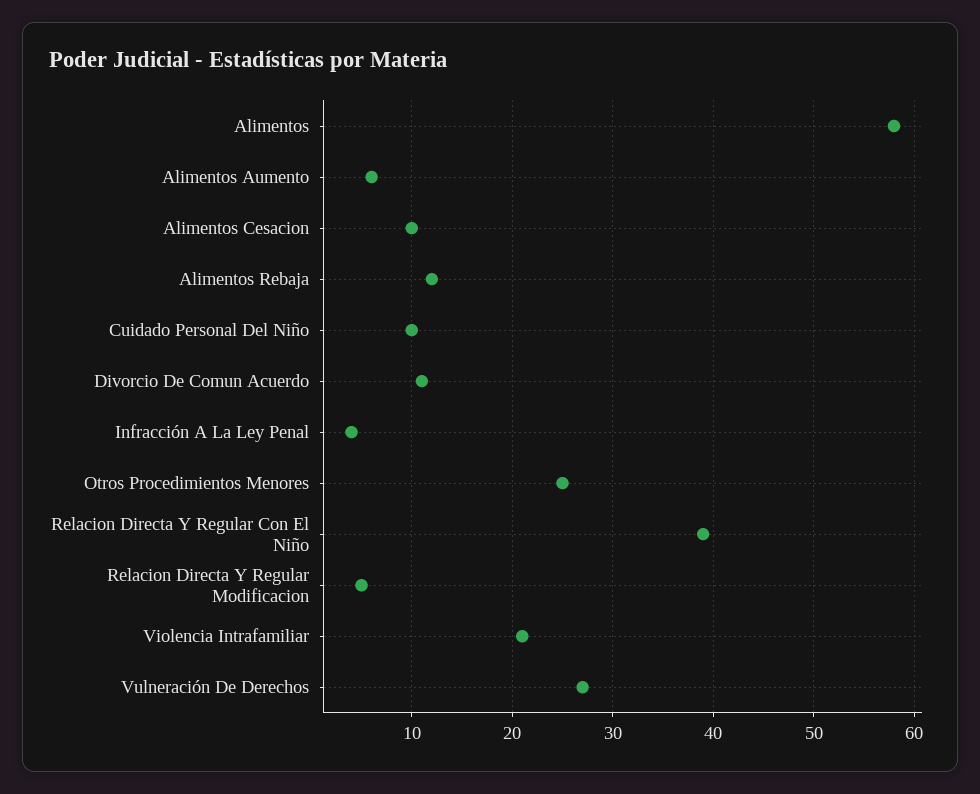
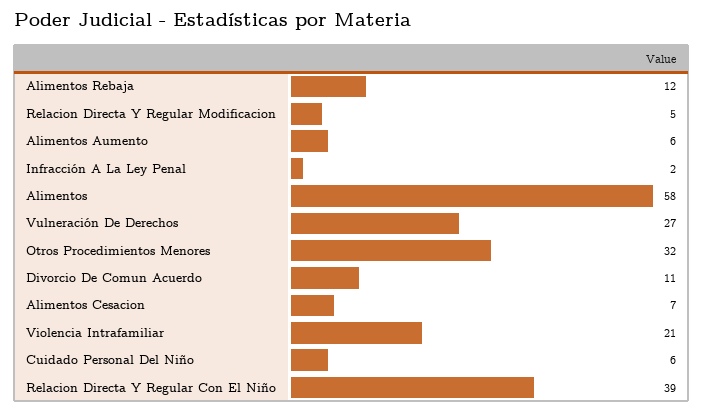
  {
    "Alimentos": 58,
    "Alimentos Aumento": 6,
-   "Alimentos Cesacion": 10,
+   "Alimentos Cesacion": 7,
    "Alimentos Rebaja": 12,
-   "Cuidado Personal Del Niño": 10,
+   "Cuidado Personal Del Niño": 6,
    "Divorcio De Comun Acuerdo": 11,
-   "Infracción A La Ley Penal": 4,
+   "Infracción A La Ley Penal": 2,
-   "Otros Procedimientos Menores": 25,
+   "Otros Procedimientos Menores": 32,
    "Relacion Directa Y Regular Con El Niño": 39,
    "Relacion Directa Y Regular Modificacion": 5,
    "Violencia Intrafamiliar": 21,
    "Vulneración De Derechos": 27
  }

